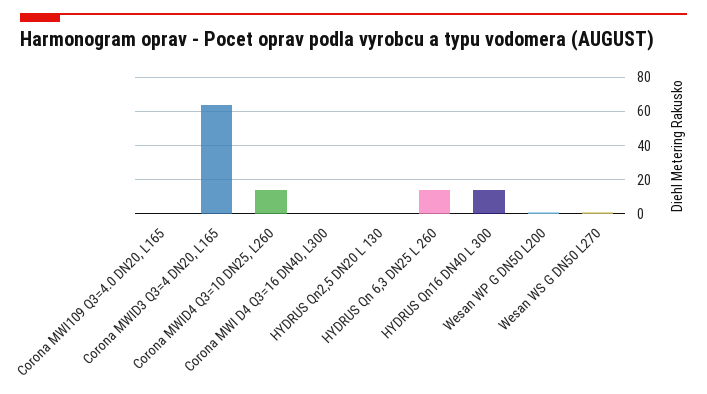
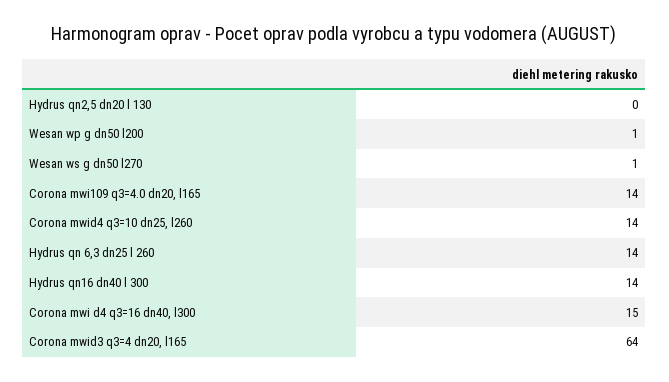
  {
-   "Corona MWI109 Q3=4.0 DN20, L165": 0,
+   "Corona MWI109 Q3=4.0 DN20, L165": 14,
    "Corona MWID3 Q3=4 DN20, L165": 64,
    "Corona MWID4 Q3=10 DN25, L260": 14,
-   "Corona MWI D4 Q3=16 DN40, L300": 0,
+   "Corona MWI D4 Q3=16 DN40, L300": 15,
    "HYDRUS Qn2,5 DN20 L 130": 0,
    "HYDRUS Qn 6,3 DN25 L 260": 14,
    "HYDRUS Qn16 DN40 L 300": 14,
    "Wesan WP G DN50 L200": 1,
    "Wesan WS G DN50 L270": 1
  }

